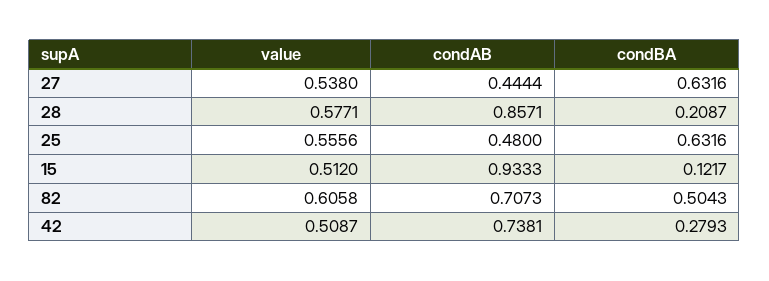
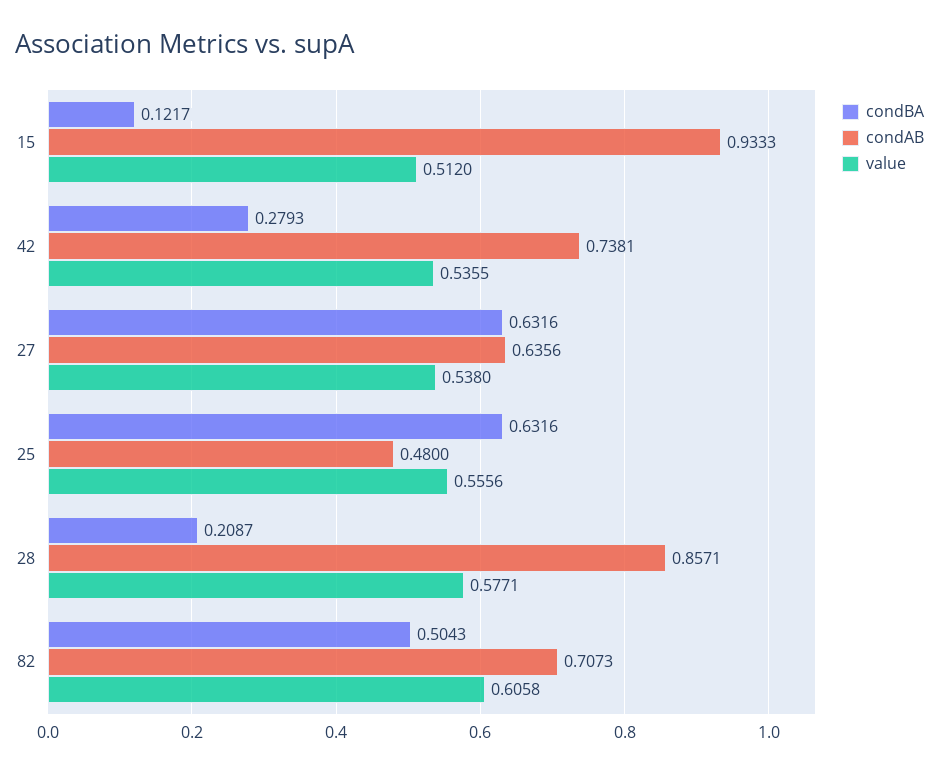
  {
    "value": {
      "27": 0.538,
      "28": 0.5771,
      "25": 0.5556,
      "15": 0.512,
      "82": 0.6058,
-     "42": 0.5087
+     "42": 0.5355
    },
    "condAB": {
-     "27": 0.4444,
+     "27": 0.6356,
      "28": 0.8571,
      "25": 0.48,
      "15": 0.9333,
      "82": 0.7073,
      "42": 0.7381
    },
    "condBA": {
      "27": 0.6316,
      "28": 0.2087,
      "25": 0.6316,
      "15": 0.1217,
      "82": 0.5043,
      "42": 0.2793
    }
  }

